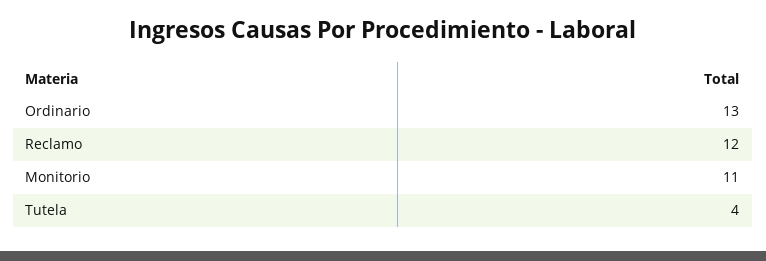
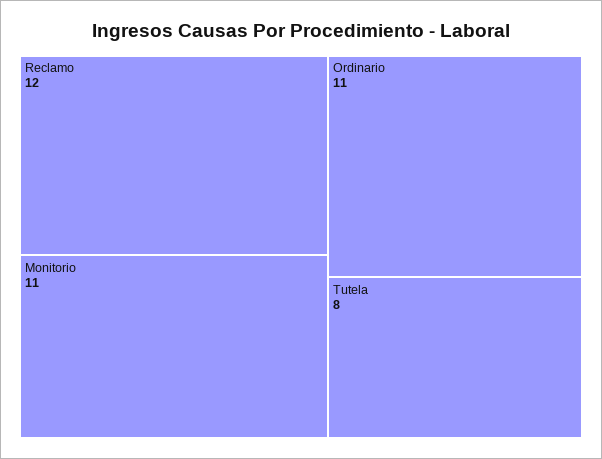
  {
-   "Ordinario": 13,
+   "Ordinario": 11,
    "Reclamo": 12,
    "Monitorio": 11,
-   "Tutela": 4
+   "Tutela": 8
  }

